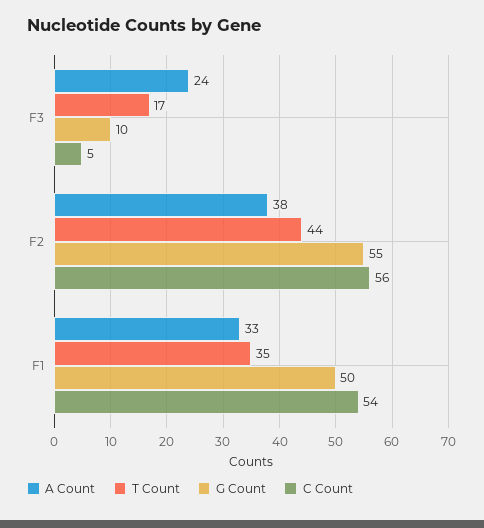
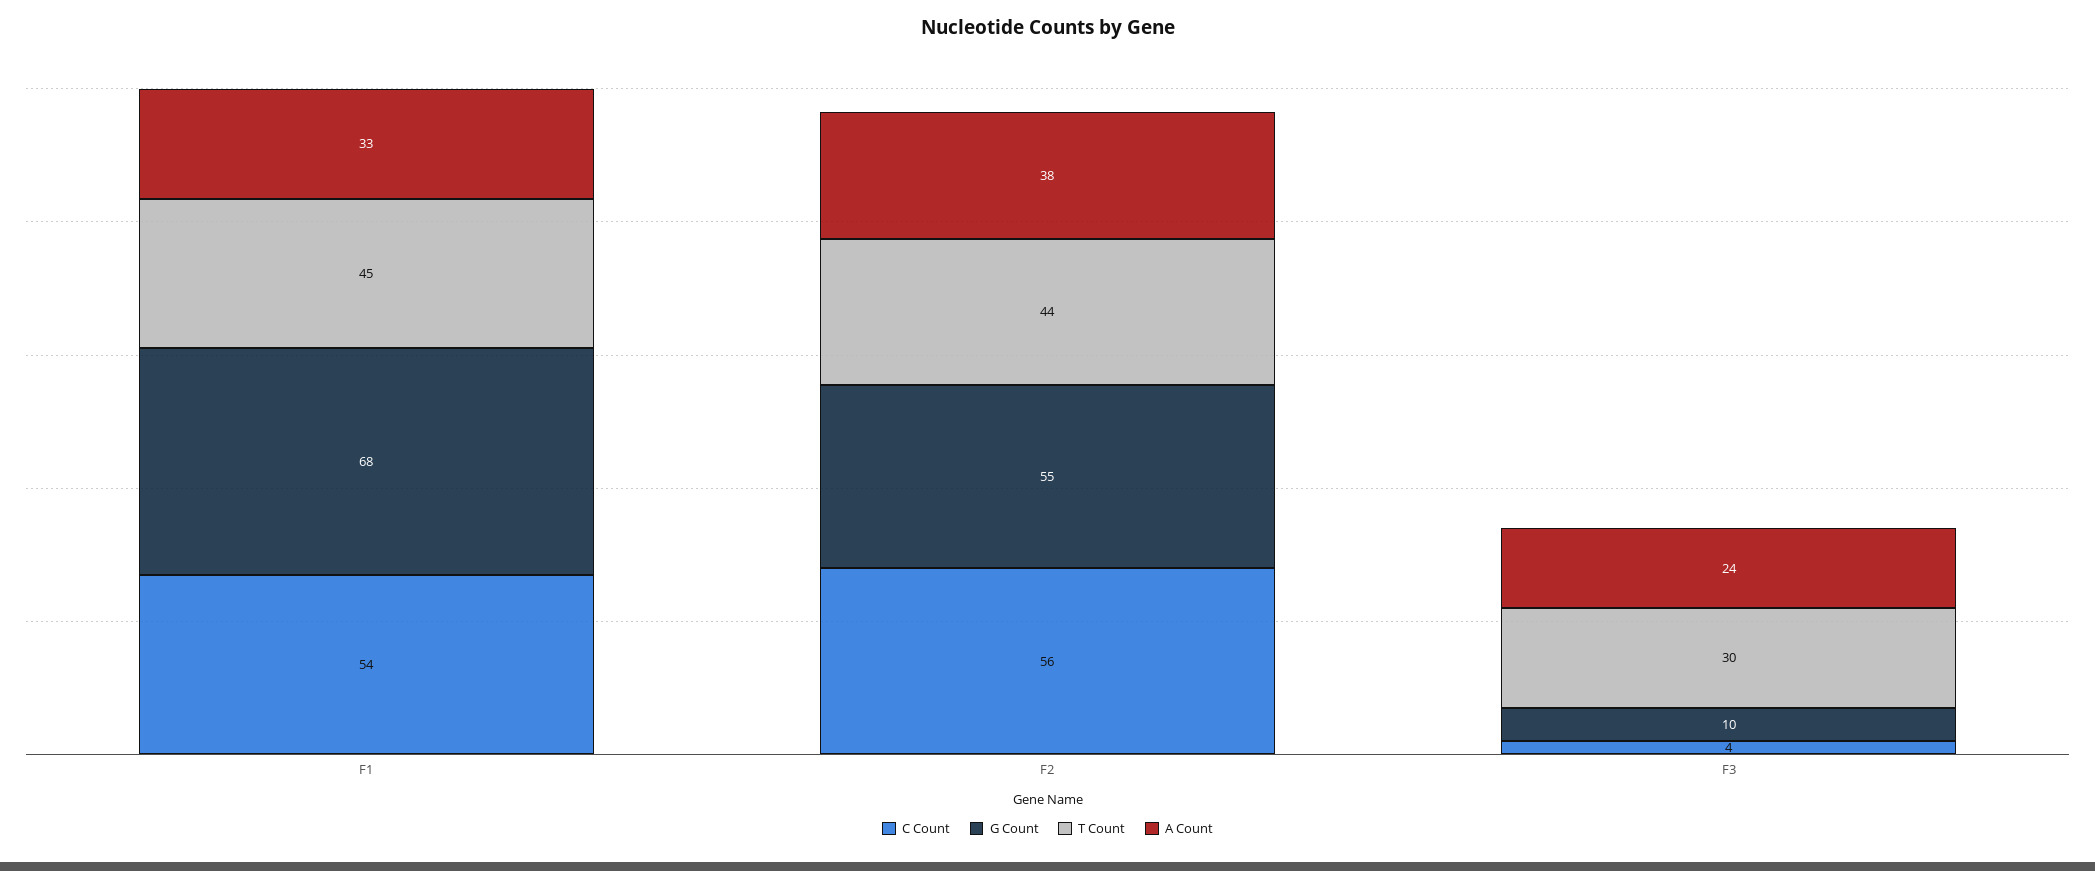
  {
    "A Count": {
      "F3": 24,
      "F2": 38,
      "F1": 33
    },
    "T Count": {
-     "F3": 17,
+     "F3": 30,
      "F2": 44,
-     "F1": 35
+     "F1": 45
    },
    "G Count": {
      "F3": 10,
      "F2": 55,
-     "F1": 50
+     "F1": 68
    },
    "C Count": {
-     "F3": 5,
+     "F3": 4,
      "F2": 56,
      "F1": 54
    }
  }

